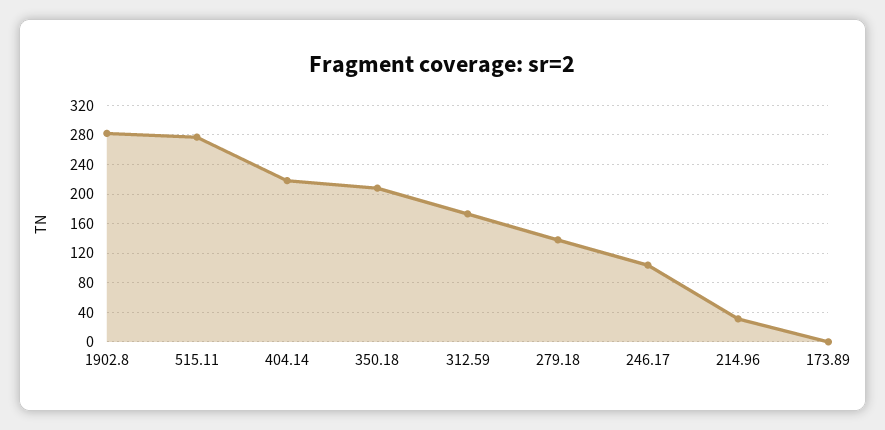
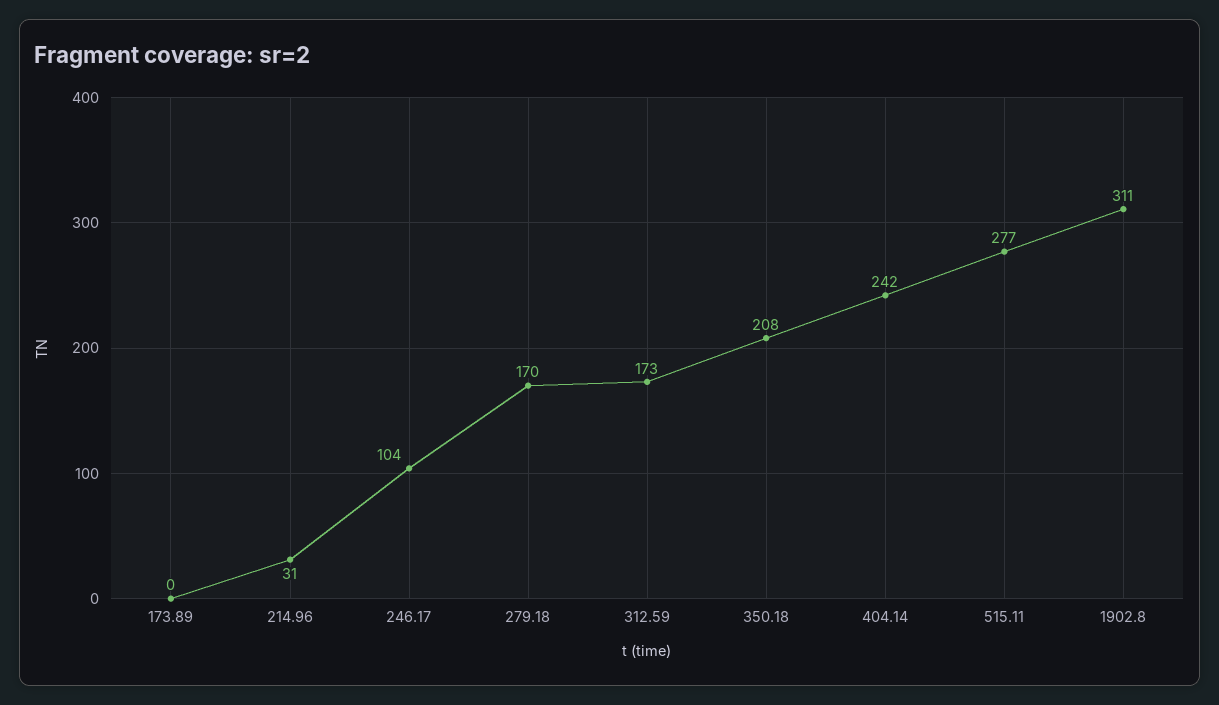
  {
-   "1902.8": 280,
+   "1902.8": 311,
    "515.11": 277,
-   "404.14": 220,
+   "404.14": 242,
    "350.18": 208,
    "312.59": 173,
-   "279.18": 140,
+   "279.18": 170,
    "246.17": 104,
    "214.96": 31,
    "173.89": 0
  }

